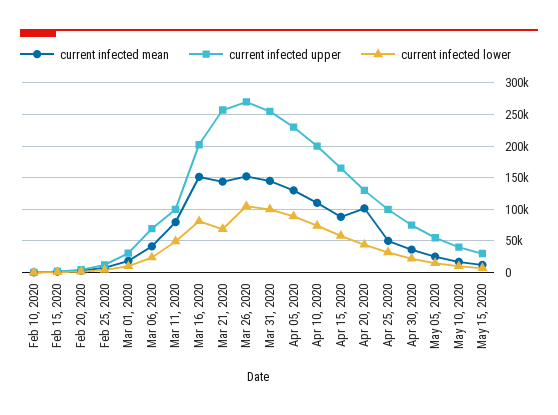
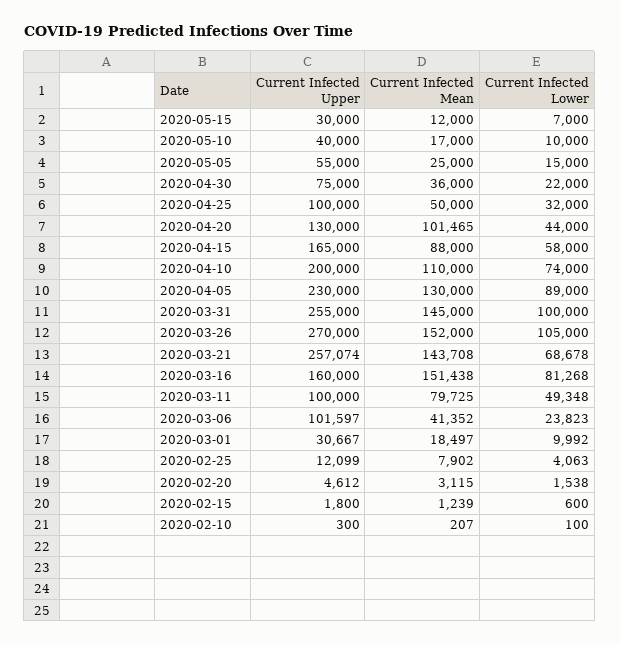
  {
    "current infected mean": {
      "Feb 10, 2020": 207,
      "Feb 15, 2020": 1239,
      "Feb 20, 2020": 3115,
      "Feb 25, 2020": 7902,
      "Mar 01, 2020": 18497,
      "Mar 06, 2020": 41352,
      "Mar 11, 2020": 79725,
      "Mar 16, 2020": 151438,
      "Mar 21, 2020": 143708,
      "Mar 26, 2020": 152000,
      "Mar 31, 2020": 145000,
      "Apr 05, 2020": 130000,
      "Apr 10, 2020": 110000,
      "Apr 15, 2020": 88000,
      "Apr 20, 2020": 101465,
      "Apr 25, 2020": 50000,
      "Apr 30, 2020": 36000,
      "May 05, 2020": 25000,
      "May 10, 2020": 17000,
      "May 15, 2020": 12000
    },
    "current infected upper": {
      "Feb 10, 2020": 300,
      "Feb 15, 2020": 1800,
      "Feb 20, 2020": 4612,
      "Feb 25, 2020": 12099,
      "Mar 01, 2020": 30667,
-     "Mar 06, 2020": 70000,
+     "Mar 06, 2020": 101597,
      "Mar 11, 2020": 100000,
-     "Mar 16, 2020": 200000,
+     "Mar 16, 2020": 160000,
      "Mar 21, 2020": 257074,
      "Mar 26, 2020": 270000,
      "Mar 31, 2020": 255000,
      "Apr 05, 2020": 230000,
      "Apr 10, 2020": 200000,
      "Apr 15, 2020": 165000,
      "Apr 20, 2020": 130000,
      "Apr 25, 2020": 100000,
      "Apr 30, 2020": 75000,
      "May 05, 2020": 55000,
      "May 10, 2020": 40000,
      "May 15, 2020": 30000
    },
    "current infected lower": {
      "Feb 10, 2020": 100,
      "Feb 15, 2020": 600,
      "Feb 20, 2020": 1538,
      "Feb 25, 2020": 4063,
      "Mar 01, 2020": 9992,
      "Mar 06, 2020": 23823,
      "Mar 11, 2020": 49348,
      "Mar 16, 2020": 81268,
      "Mar 21, 2020": 68678,
      "Mar 26, 2020": 105000,
      "Mar 31, 2020": 100000,
      "Apr 05, 2020": 89000,
      "Apr 10, 2020": 74000,
      "Apr 15, 2020": 58000,
      "Apr 20, 2020": 44000,
      "Apr 25, 2020": 32000,
      "Apr 30, 2020": 22000,
      "May 05, 2020": 15000,
      "May 10, 2020": 10000,
      "May 15, 2020": 7000
    }
  }

